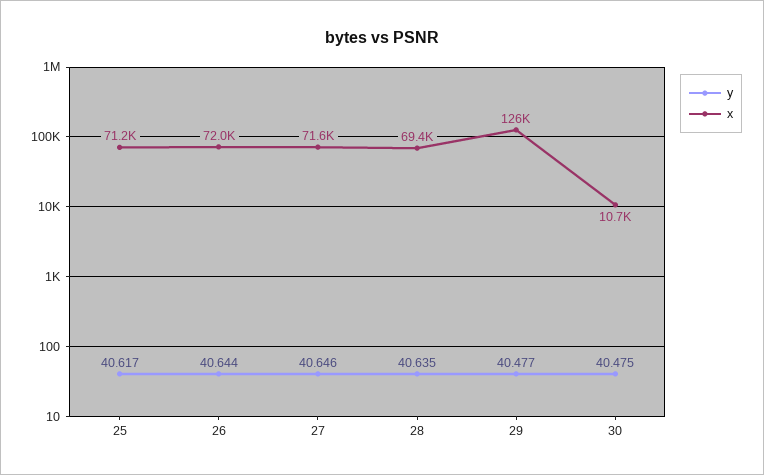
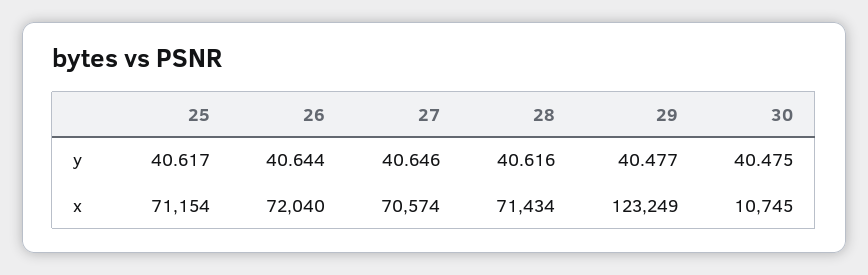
  {
    "y": {
      "25": 40.617,
      "26": 40.644,
      "27": 40.646,
-     "28": 40.635,
+     "28": 40.616,
      "29": 40.477,
      "30": 40.475
    },
    "x": {
      "25": 71154,
      "26": 72040,
-     "27": 71600,
+     "27": 70574,
-     "28": 69400,
+     "28": 71434,
-     "29": 126000,
+     "29": 123249,
      "30": 10745
    }
  }

